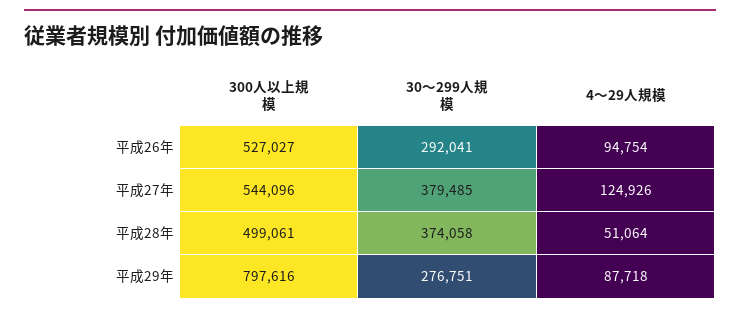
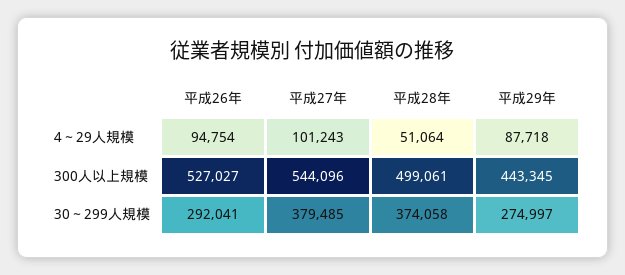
  {
    "300人以上規模": {
      "平成26年": 527027,
      "平成27年": 544096,
      "平成28年": 499061,
-     "平成29年": 797616
+     "平成29年": 443345
    },
    "30～299人規模": {
      "平成26年": 292041,
      "平成27年": 379485,
      "平成28年": 374058,
-     "平成29年": 276751
+     "平成29年": 274997
    },
    "4～29人規模": {
      "平成26年": 94754,
-     "平成27年": 124926,
+     "平成27年": 101243,
      "平成28年": 51064,
      "平成29年": 87718
    }
  }

